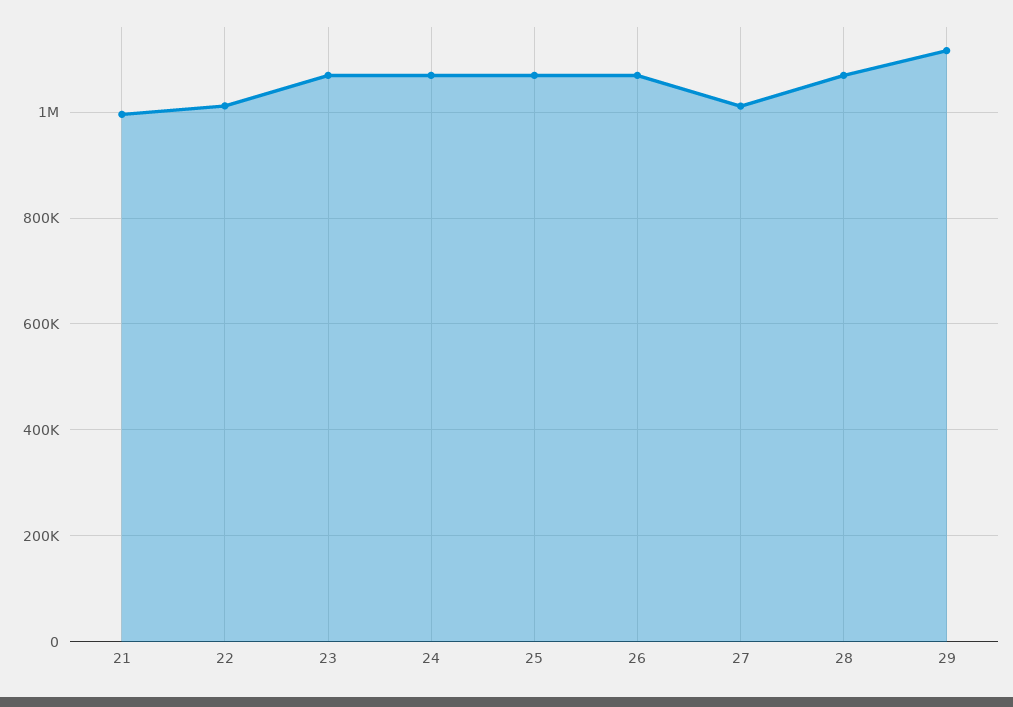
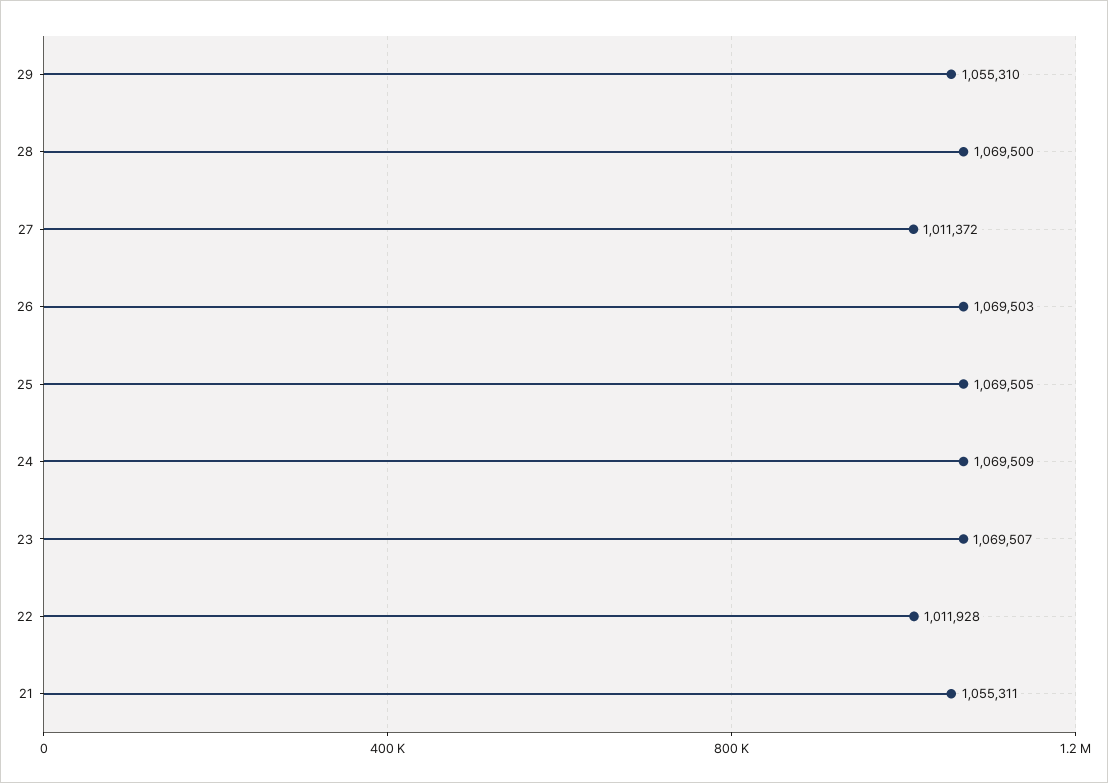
  {
-   "21": 1000000,
+   "21": 1055311,
    "22": 1011928,
    "23": 1069507,
    "24": 1069509,
    "25": 1069505,
    "26": 1069503,
    "27": 1011372,
    "28": 1069500,
-   "29": 1120000
+   "29": 1055310
  }

